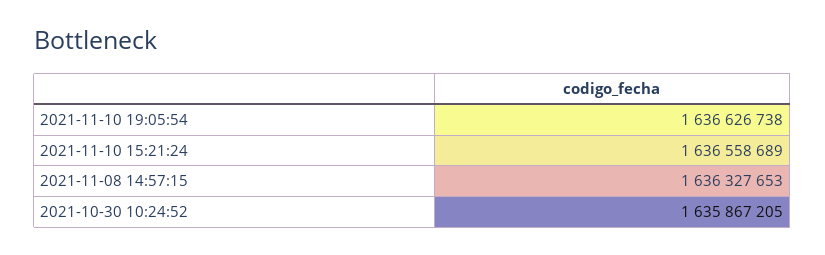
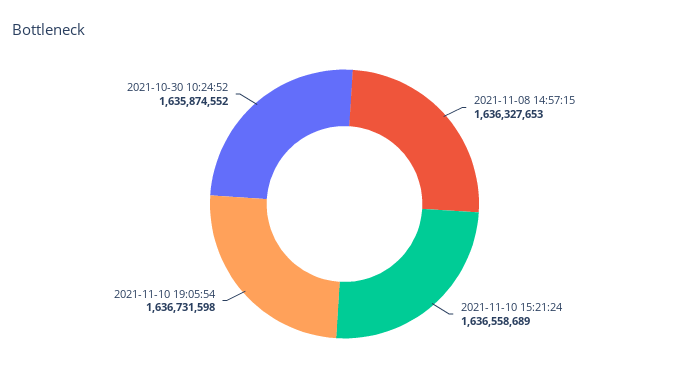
  {
-   "2021-11-10 19:05:54": 1636626738,
+   "2021-11-10 19:05:54": 1636731598,
    "2021-11-10 15:21:24": 1636558689,
    "2021-11-08 14:57:15": 1636327653,
-   "2021-10-30 10:24:52": 1635867205
+   "2021-10-30 10:24:52": 1635874552
  }

